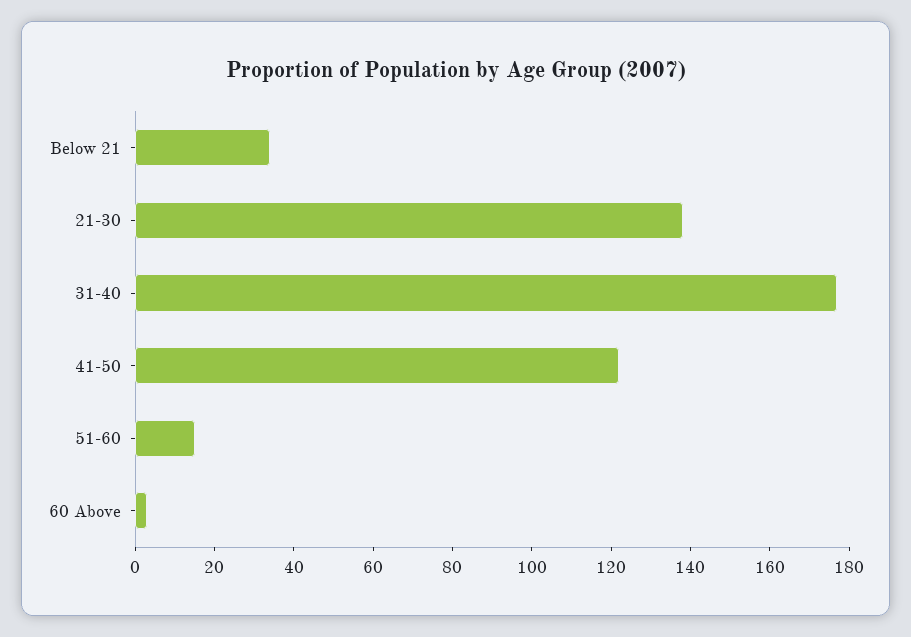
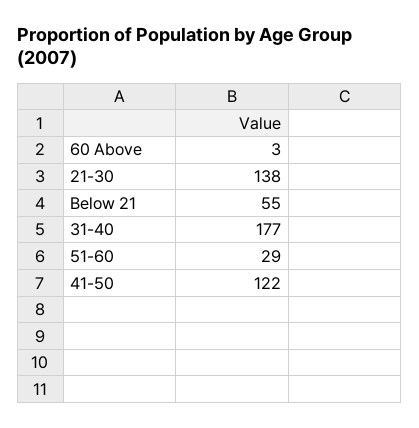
  {
-   "Below 21": 35,
+   "Below 21": 55,
    "21-30": 138,
    "31-40": 177,
    "41-50": 122,
-   "51-60": 15,
+   "51-60": 29,
    "60 Above": 3
  }

